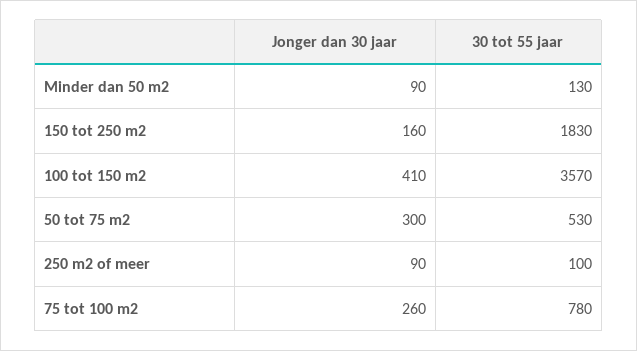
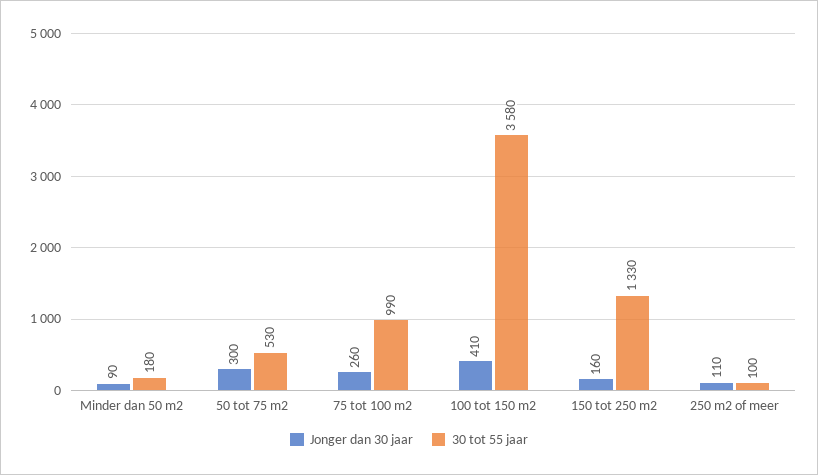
  {
    "Jonger dan 30 jaar": {
      "Minder dan 50 m2": 90,
      "150 tot 250 m2": 160,
      "100 tot 150 m2": 410,
      "50 tot 75 m2": 300,
-     "250 m2 of meer": 90,
+     "250 m2 of meer": 110,
      "75 tot 100 m2": 260
    },
    "30 tot 55 jaar": {
-     "Minder dan 50 m2": 130,
+     "Minder dan 50 m2": 180,
-     "150 tot 250 m2": 1830,
+     "150 tot 250 m2": 1330,
-     "100 tot 150 m2": 3570,
+     "100 tot 150 m2": 3580,
      "50 tot 75 m2": 530,
      "250 m2 of meer": 100,
-     "75 tot 100 m2": 780
+     "75 tot 100 m2": 990
    }
  }

